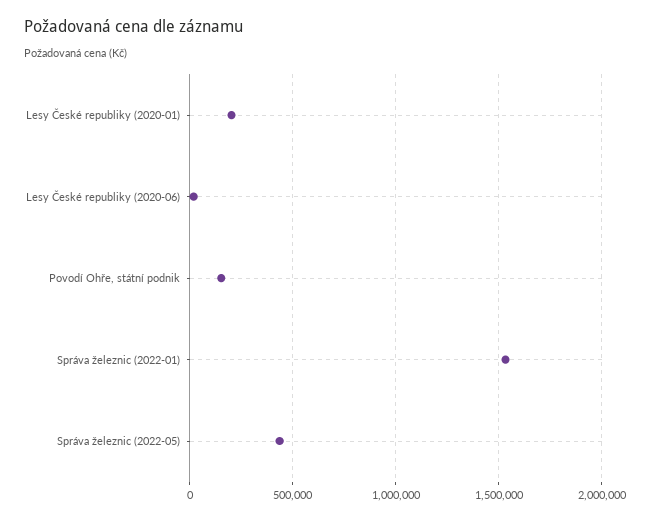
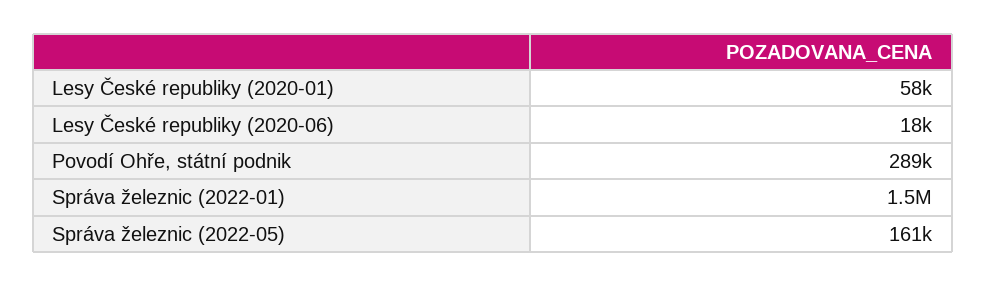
  {
-   "Lesy České republiky (2020-01)": 200000,
+   "Lesy České republiky (2020-01)": 58000,
    "Lesy České republiky (2020-06)": 18000,
-   "Povodí Ohře, státní podnik": 150000,
+   "Povodí Ohře, státní podnik": 289000,
    "Správa železnic (2022-01)": 1500000,
-   "Správa železnic (2022-05)": 450000
+   "Správa železnic (2022-05)": 161000
  }

